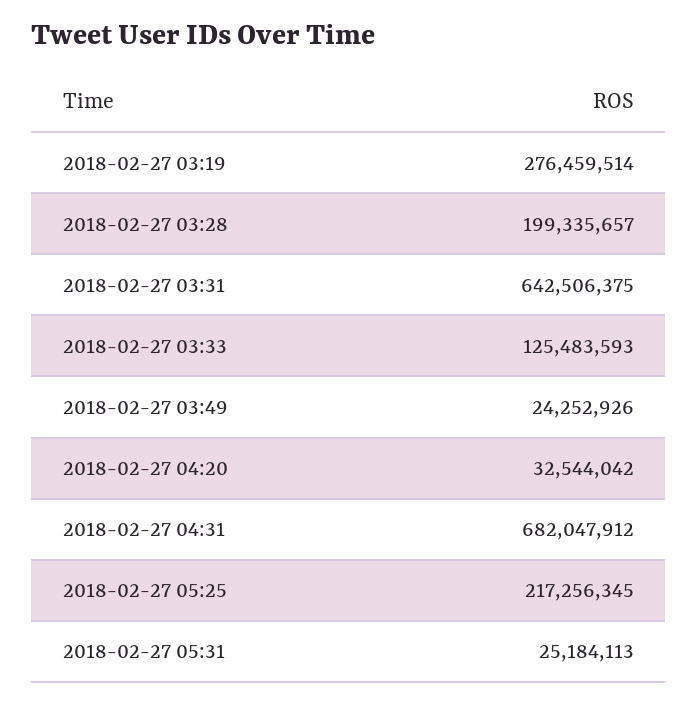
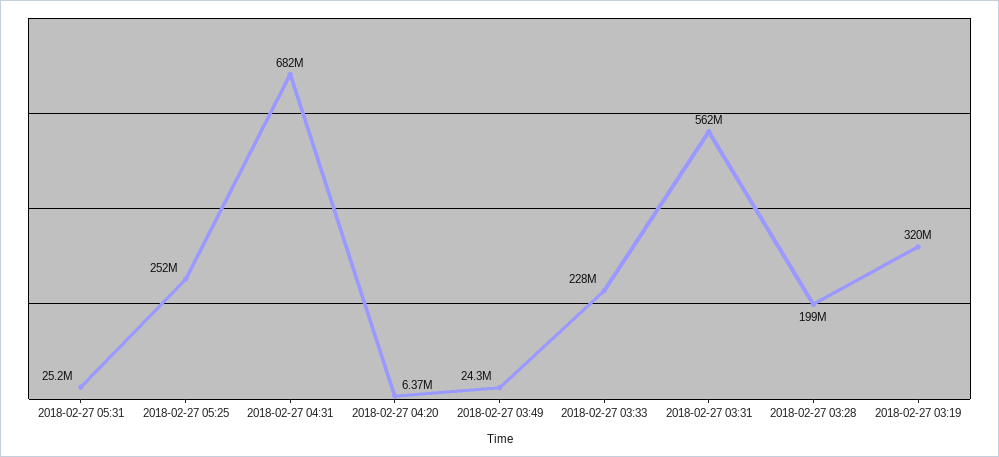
  {
-   "2018-02-27 03:19": 276459514,
+   "2018-02-27 03:19": 320000000,
    "2018-02-27 03:28": 199335657,
-   "2018-02-27 03:31": 642506375,
+   "2018-02-27 03:31": 562000000,
-   "2018-02-27 03:33": 125483593,
+   "2018-02-27 03:33": 228000000,
    "2018-02-27 03:49": 24252926,
-   "2018-02-27 04:20": 32544042,
+   "2018-02-27 04:20": 6370000,
    "2018-02-27 04:31": 682047912,
-   "2018-02-27 05:25": 217256345,
+   "2018-02-27 05:25": 252000000,
    "2018-02-27 05:31": 25184113
  }

